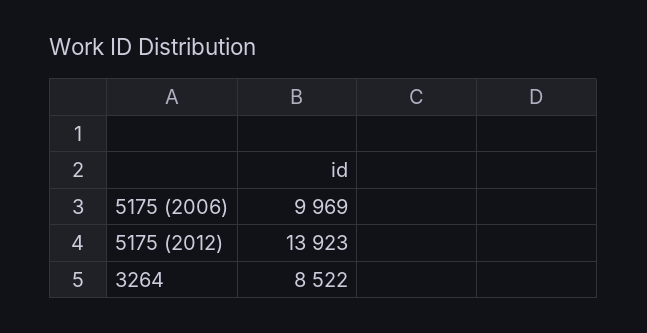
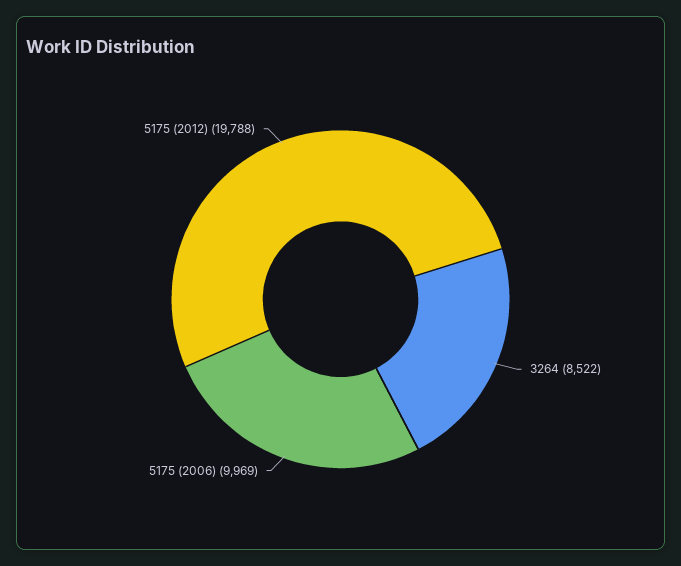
  {
    "5175 (2006)": 9969,
-   "5175 (2012)": 13923,
+   "5175 (2012)": 19788,
    "3264": 8522
  }

